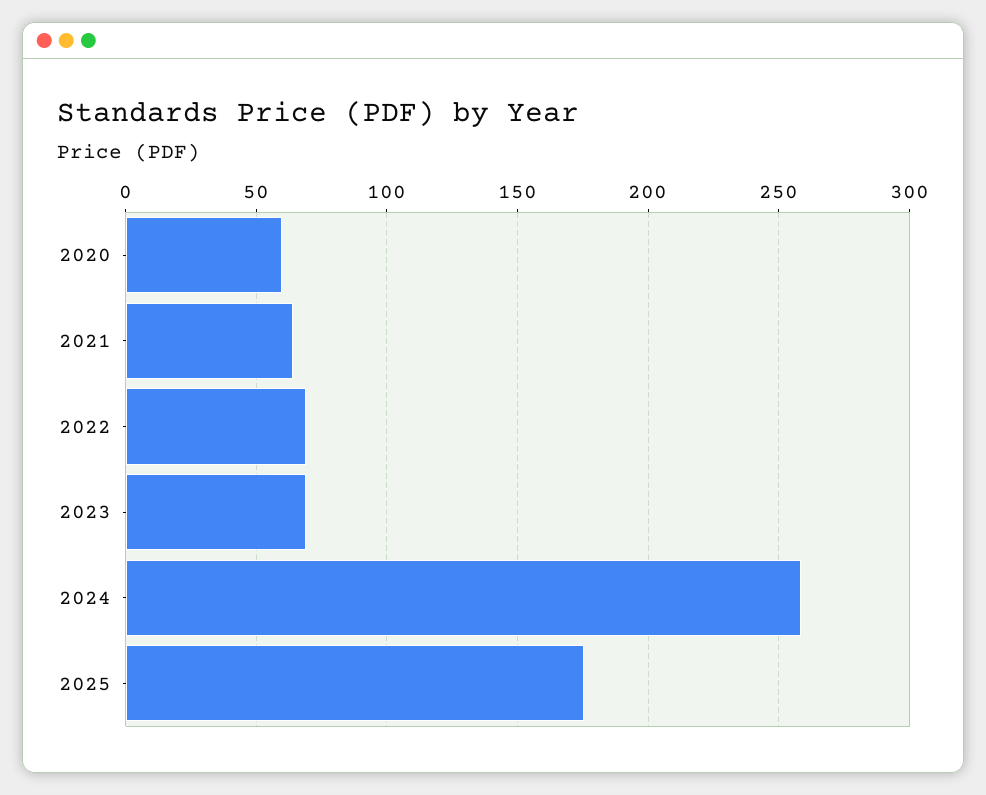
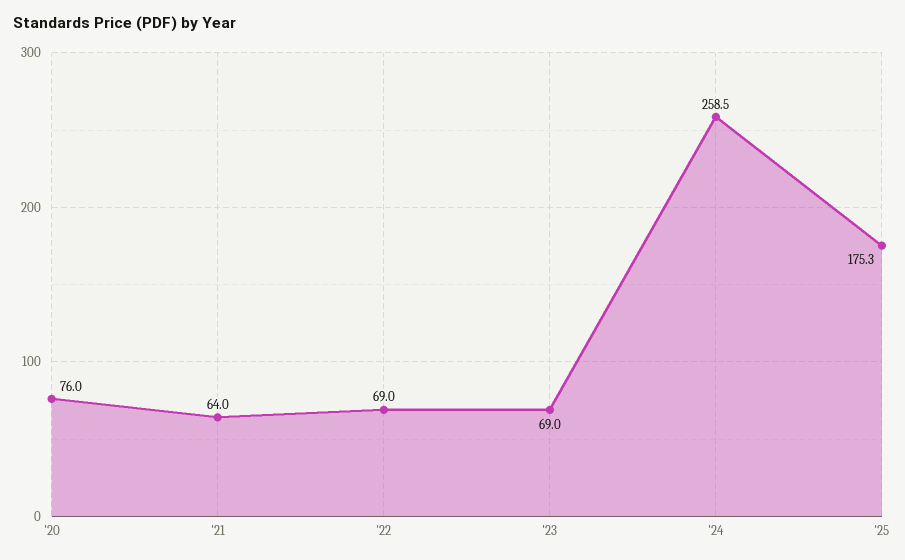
  {
-   "2020": 60,
+   "2020": 76,
    "2021": 64,
    "2022": 69,
    "2023": 69,
    "2024": 258.5,
    "2025": 175.3
  }

